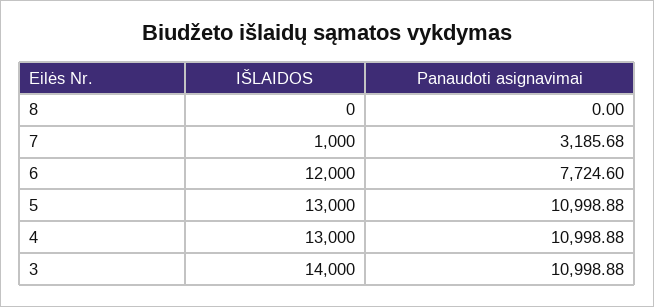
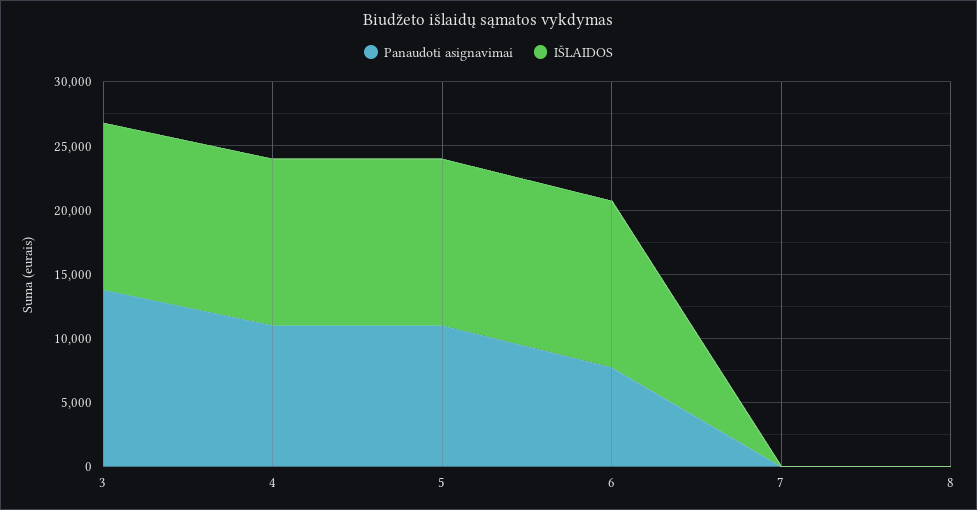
  {
    "IŠLAIDOS": {
      "8": 0,
-     "7": 1000,
+     "7": 0,
-     "6": 12000,
+     "6": 13000,
      "5": 13000,
      "4": 13000,
-     "3": 14000
+     "3": 13000
    },
    "Panaudoti asignavimai": {
      "8": 0,
-     "7": 3185.68,
+     "7": 0,
      "6": 7724.6,
      "5": 10998.88,
      "4": 10998.88,
-     "3": 10998.88
+     "3": 14000
    }
  }

